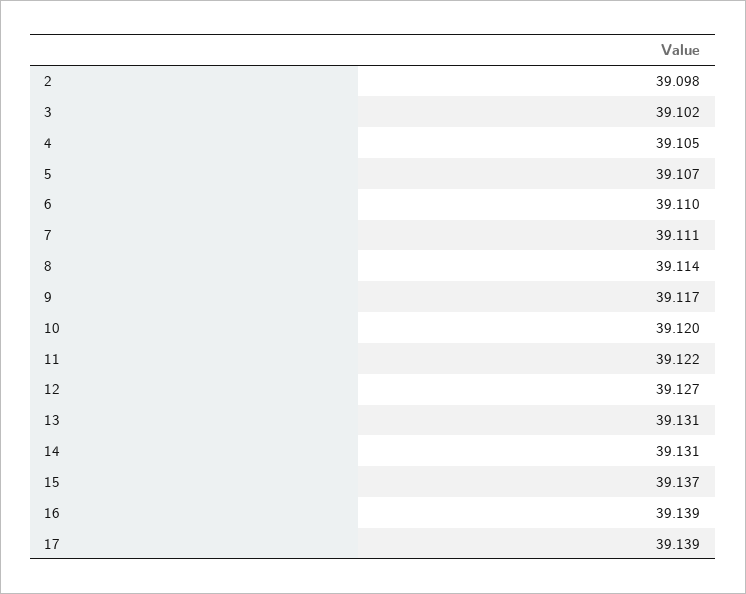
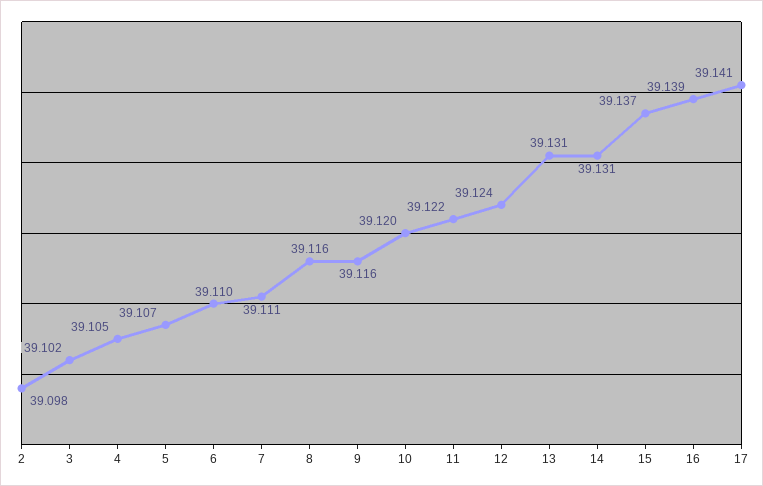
  {
    "2": 39.098,
    "3": 39.102,
    "4": 39.105,
    "5": 39.107,
    "6": 39.11,
    "7": 39.111,
-   "8": 39.114,
+   "8": 39.116,
-   "9": 39.117,
+   "9": 39.116,
    "10": 39.12,
    "11": 39.122,
-   "12": 39.127,
+   "12": 39.124,
    "13": 39.131,
    "14": 39.131,
    "15": 39.137,
    "16": 39.139,
-   "17": 39.139
+   "17": 39.141
  }

